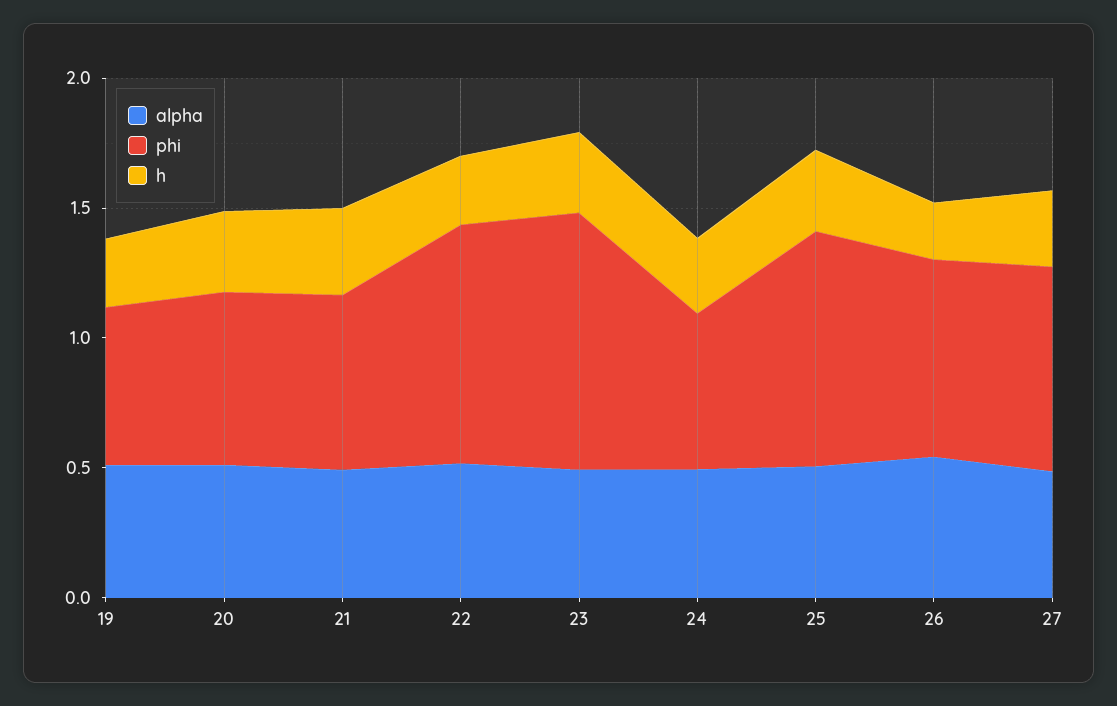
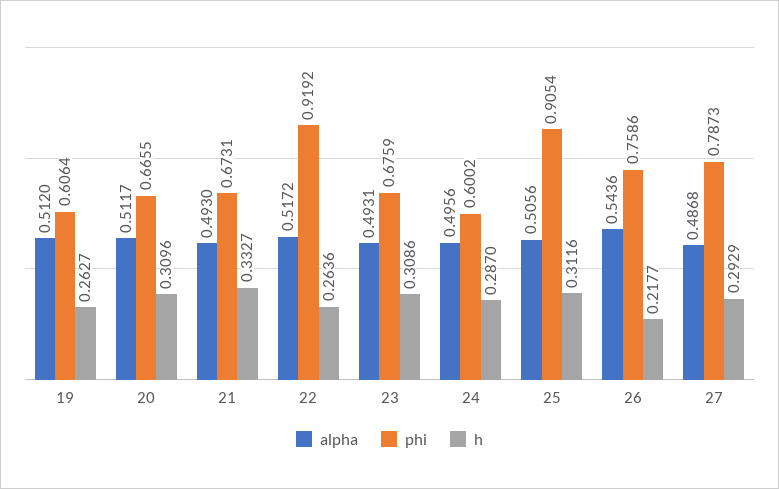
  {
    "alpha": {
      "19": 0.512,
      "20": 0.5117,
      "21": 0.493,
      "22": 0.5172,
      "23": 0.4931,
      "24": 0.4956,
      "25": 0.5056,
      "26": 0.5436,
      "27": 0.4868
    },
    "phi": {
      "19": 0.6064,
      "20": 0.6655,
      "21": 0.6731,
      "22": 0.9192,
-     "23": 1,
+     "23": 0.6759,
      "24": 0.6002,
      "25": 0.9054,
      "26": 0.7586,
      "27": 0.7873
    },
    "h": {
      "19": 0.2627,
      "20": 0.3096,
      "21": 0.3327,
      "22": 0.2636,
      "23": 0.3086,
      "24": 0.287,
      "25": 0.3116,
      "26": 0.2177,
      "27": 0.2929
    }
  }

